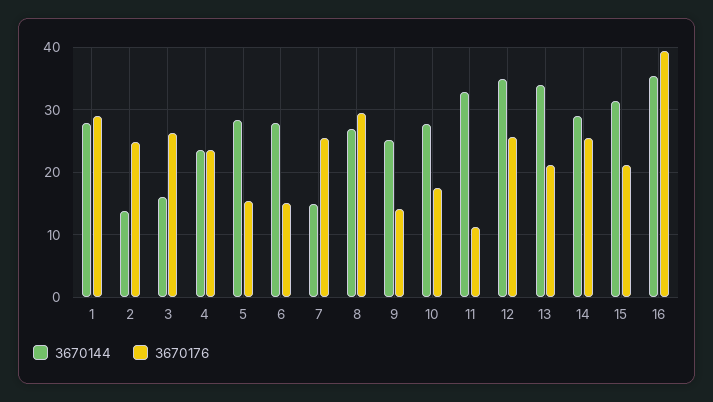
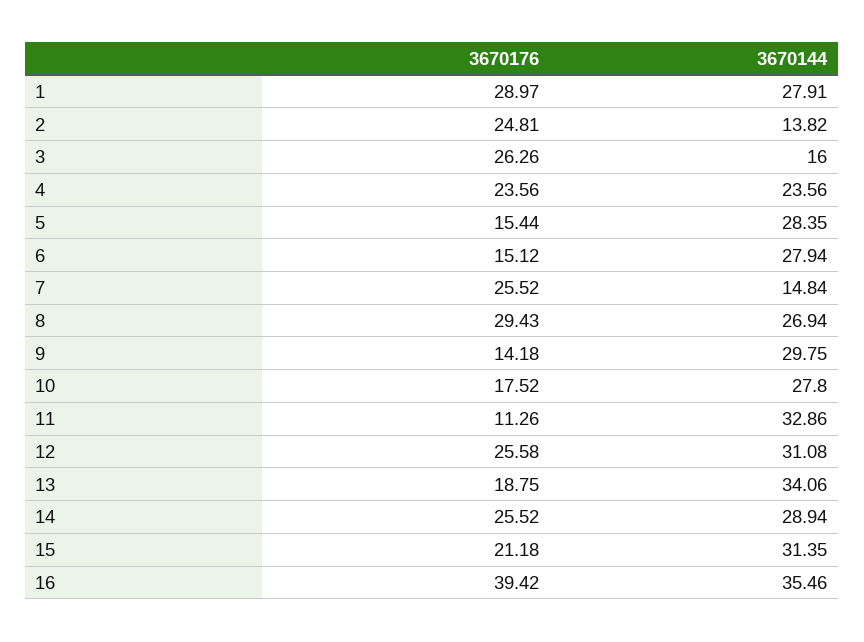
  {
    "3670144": {
      "1": 27.91,
      "2": 13.82,
      "3": 16,
      "4": 23.56,
      "5": 28.35,
      "6": 27.94,
      "7": 14.84,
      "8": 26.94,
-     "9": 25,
+     "9": 29.75,
      "10": 27.8,
      "11": 32.86,
-     "12": 35,
+     "12": 31.08,
      "13": 34.06,
      "14": 28.94,
      "15": 31.35,
      "16": 35.46
    },
    "3670176": {
      "1": 28.97,
      "2": 24.81,
      "3": 26.26,
      "4": 23.56,
      "5": 15.44,
      "6": 15.12,
      "7": 25.52,
      "8": 29.43,
      "9": 14.18,
      "10": 17.52,
      "11": 11.26,
      "12": 25.58,
-     "13": 21,
+     "13": 18.75,
      "14": 25.52,
      "15": 21.18,
      "16": 39.42
    }
  }

